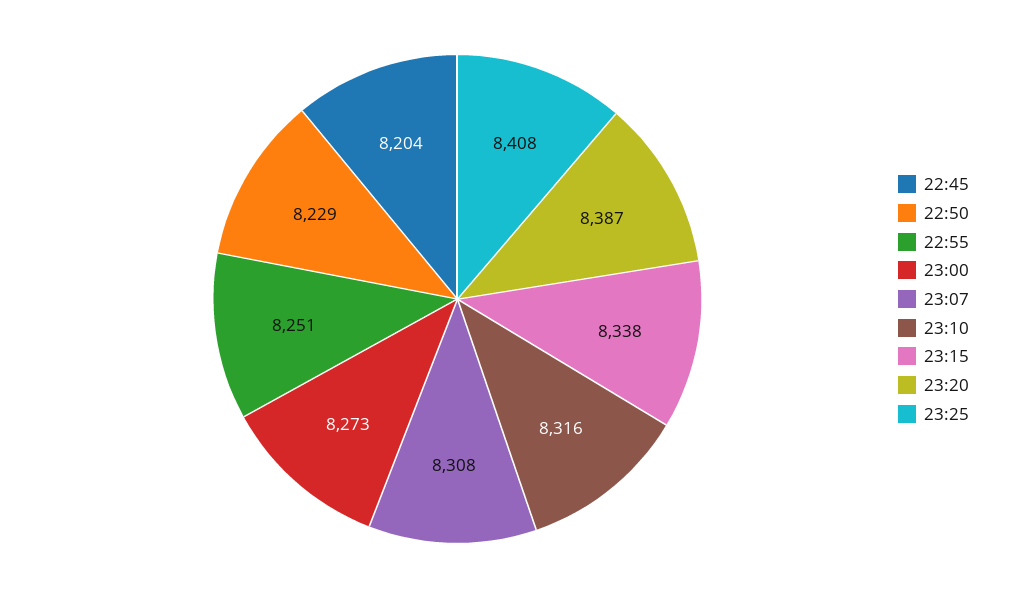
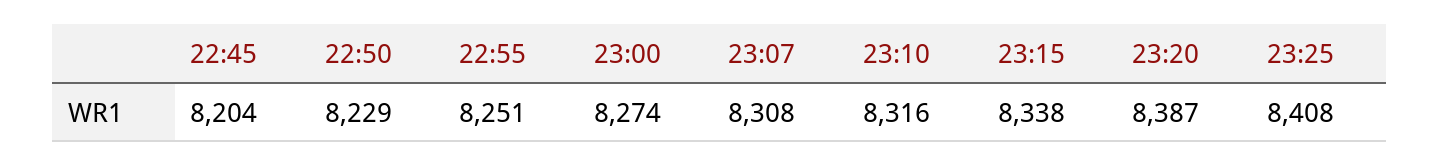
  {
    "22:45": 8204,
    "22:50": 8229,
    "22:55": 8251,
-   "23:00": 8273,
+   "23:00": 8274,
    "23:07": 8308,
    "23:10": 8316,
    "23:15": 8338,
    "23:20": 8387,
    "23:25": 8408
  }

